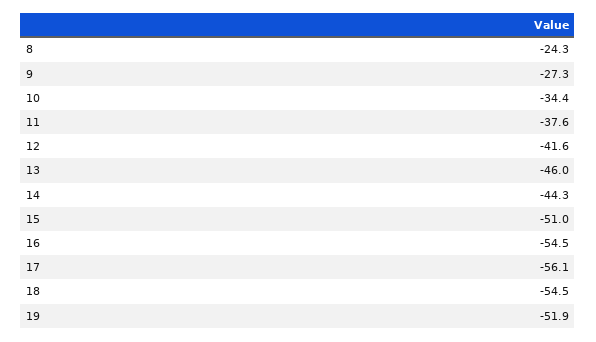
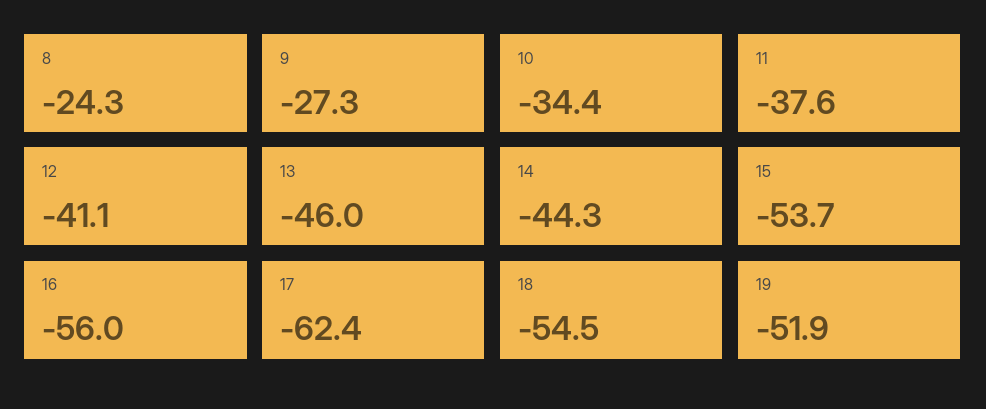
  {
    "8": -24.3,
    "9": -27.3,
    "10": -34.4,
    "11": -37.6,
-   "12": -41.6,
+   "12": -41.1,
    "13": -46,
    "14": -44.3,
-   "15": -51,
+   "15": -53.7,
-   "16": -54.5,
+   "16": -56,
-   "17": -56.1,
+   "17": -62.4,
    "18": -54.5,
    "19": -51.9
  }

